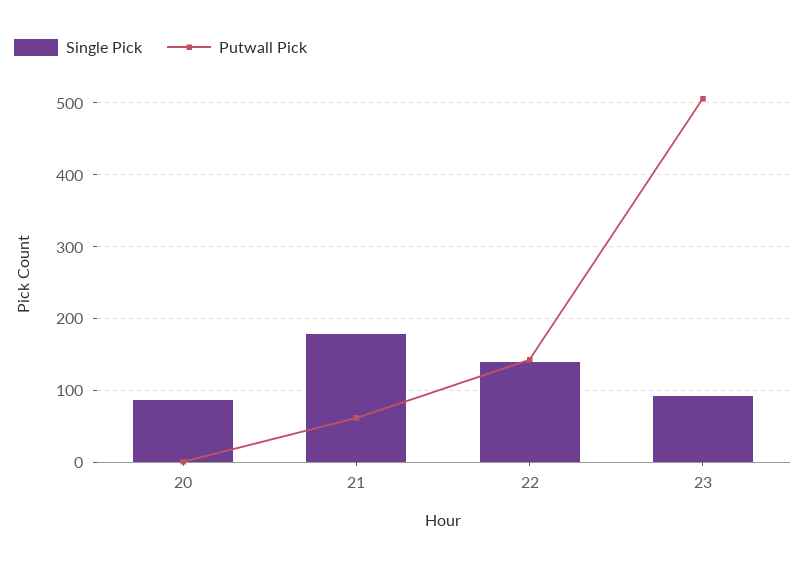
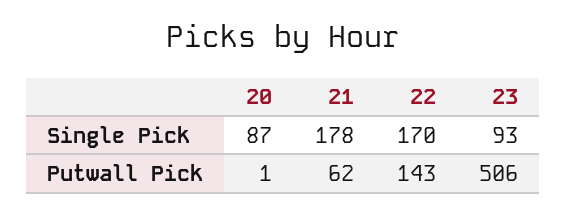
  {
    "Single Pick": {
      "20": 87,
      "21": 178,
-     "22": 140,
+     "22": 170,
      "23": 93
    },
    "Putwall Pick": {
      "20": 1,
      "21": 62,
      "22": 143,
      "23": 506
    }
  }

